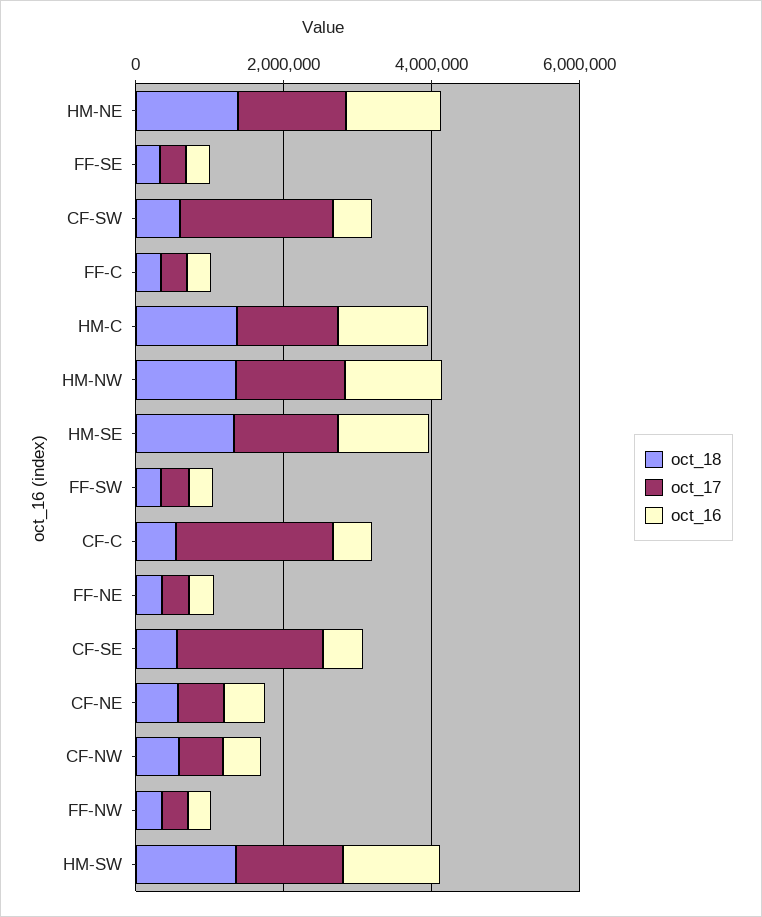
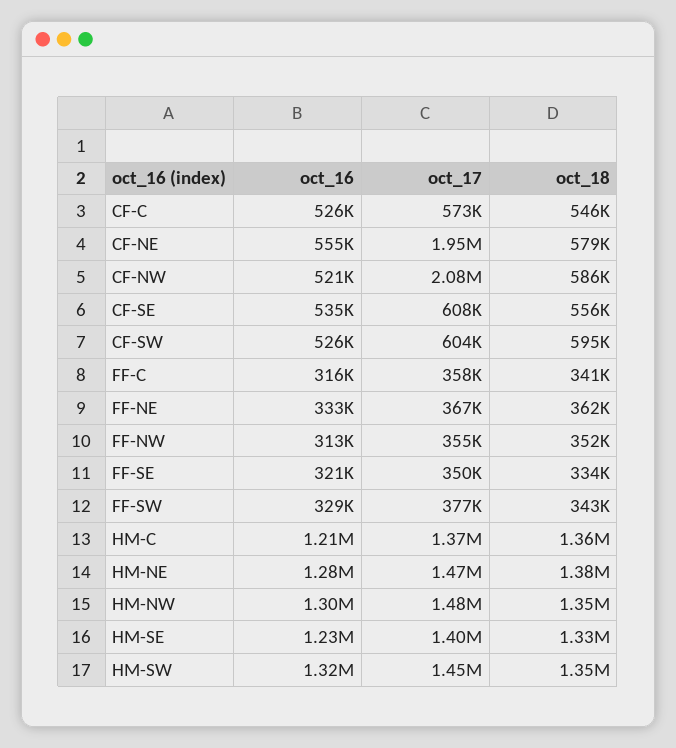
  {
    "oct_18": {
      "HM-NE": 1380000,
      "FF-SE": 334000,
      "CF-SW": 595000,
      "FF-C": 341000,
      "HM-C": 1360000,
      "HM-NW": 1350000,
      "HM-SE": 1330000,
      "FF-SW": 343000,
      "CF-C": 546000,
      "FF-NE": 362000,
      "CF-SE": 556000,
      "CF-NE": 579000,
      "CF-NW": 586000,
      "FF-NW": 352000,
      "HM-SW": 1350000
    },
    "oct_17": {
      "HM-NE": 1470000,
      "FF-SE": 350000,
-     "CF-SW": 2000000,
+     "CF-SW": 604000,
      "FF-C": 358000,
      "HM-C": 1370000,
      "HM-NW": 1480000,
      "HM-SE": 1400000,
      "FF-SW": 377000,
-     "CF-C": 2000000,
+     "CF-C": 573000,
      "FF-NE": 367000,
-     "CF-SE": 2000000,
+     "CF-SE": 608000,
-     "CF-NE": 500000,
+     "CF-NE": 1950000,
-     "CF-NW": 500000,
+     "CF-NW": 2080000,
      "FF-NW": 355000,
      "HM-SW": 1450000
    },
    "oct_16": {
      "HM-NE": 1280000,
      "FF-SE": 321000,
      "CF-SW": 526000,
      "FF-C": 316000,
      "HM-C": 1210000,
      "HM-NW": 1300000,
      "HM-SE": 1230000,
      "FF-SW": 329000,
      "CF-C": 526000,
      "FF-NE": 333000,
      "CF-SE": 535000,
      "CF-NE": 555000,
      "CF-NW": 521000,
      "FF-NW": 313000,
      "HM-SW": 1320000
    }
  }

